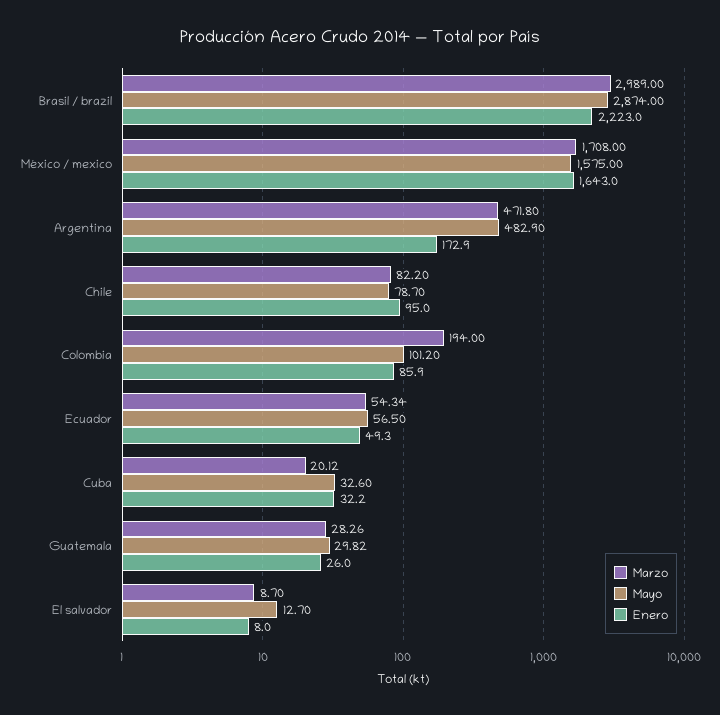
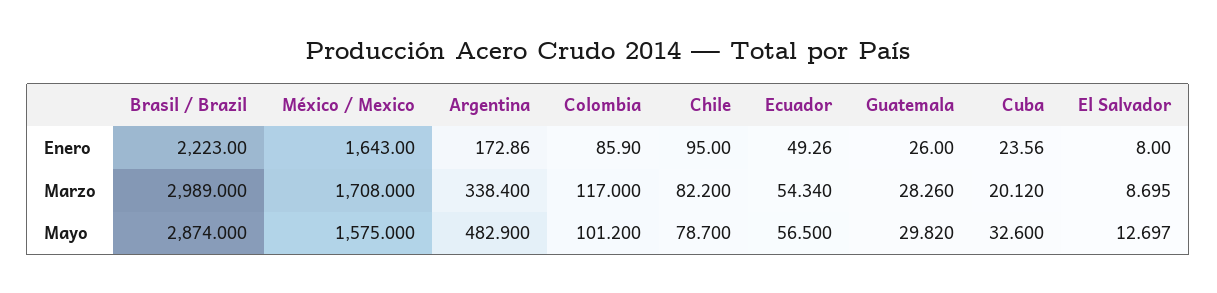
  {
    "Marzo": {
      "Brasil / brazil": 2989,
      "México / mexico": 1708,
-     "Argentina": 471.8,
+     "Argentina": 338.4,
      "Chile": 82.2,
-     "Colombia": 194,
+     "Colombia": 117,
      "Ecuador": 54.34,
      "Cuba": 20.12,
      "Guatemala": 28.26,
      "El salvador": 8.695
    },
    "Mayo": {
      "Brasil / brazil": 2874,
      "México / mexico": 1575,
      "Argentina": 482.9,
      "Chile": 78.7,
      "Colombia": 101.2,
      "Ecuador": 56.5,
      "Cuba": 32.6,
      "Guatemala": 29.82,
      "El salvador": 12.697
    },
    "Enero": {
      "Brasil / brazil": 2223,
      "México / mexico": 1643,
      "Argentina": 172.86,
      "Chile": 95,
      "Colombia": 85.9,
      "Ecuador": 49.26,
-     "Cuba": 32.2,
+     "Cuba": 23.56,
      "Guatemala": 26,
      "El salvador": 8
    }
  }

